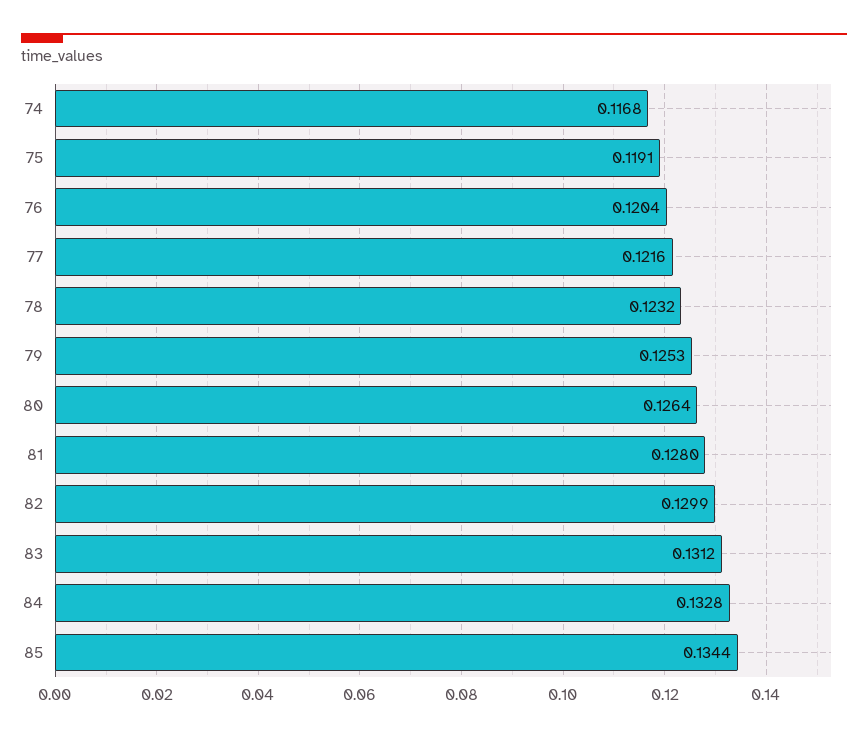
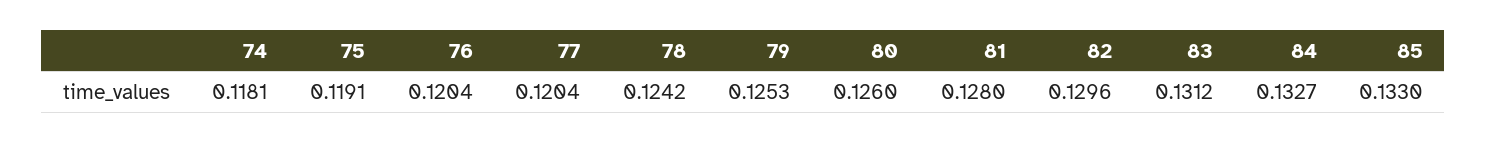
  {
-   "74": 0.1168,
+   "74": 0.1181,
    "75": 0.1191,
    "76": 0.1204,
-   "77": 0.1216,
+   "77": 0.1204,
-   "78": 0.1232,
+   "78": 0.1242,
    "79": 0.1253,
-   "80": 0.1264,
+   "80": 0.126,
    "81": 0.128,
-   "82": 0.1299,
+   "82": 0.1296,
    "83": 0.1312,
-   "84": 0.1328,
+   "84": 0.1327,
-   "85": 0.1344
+   "85": 0.133
  }

